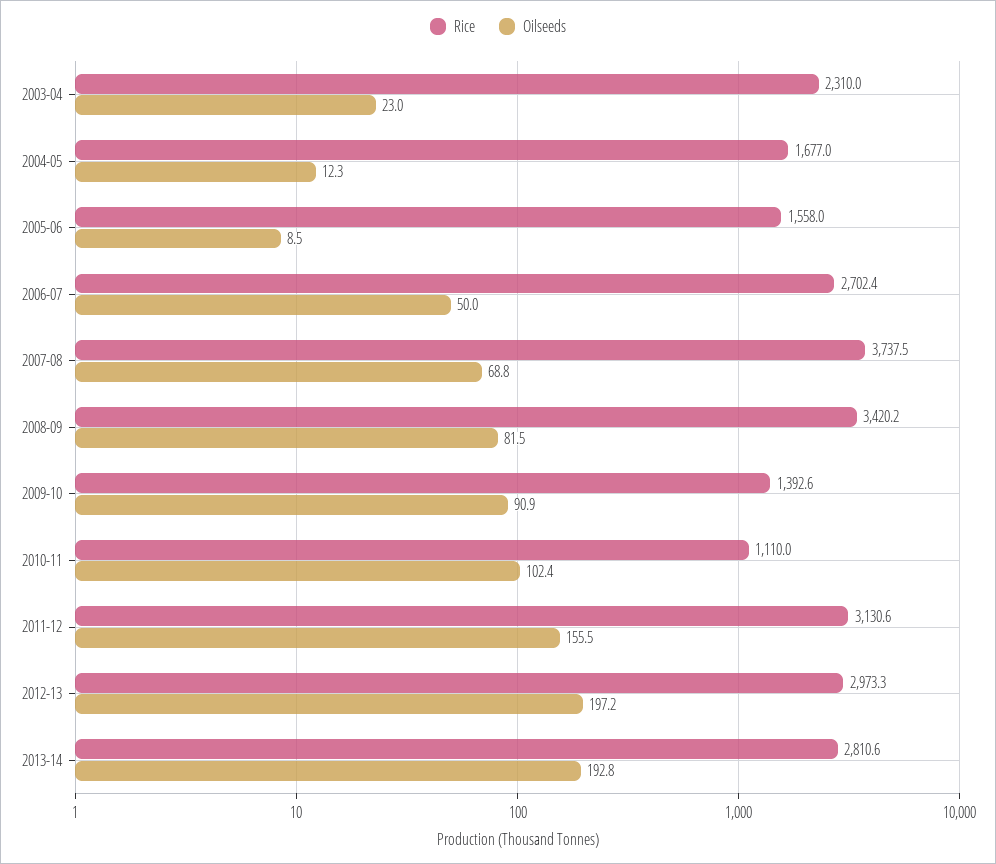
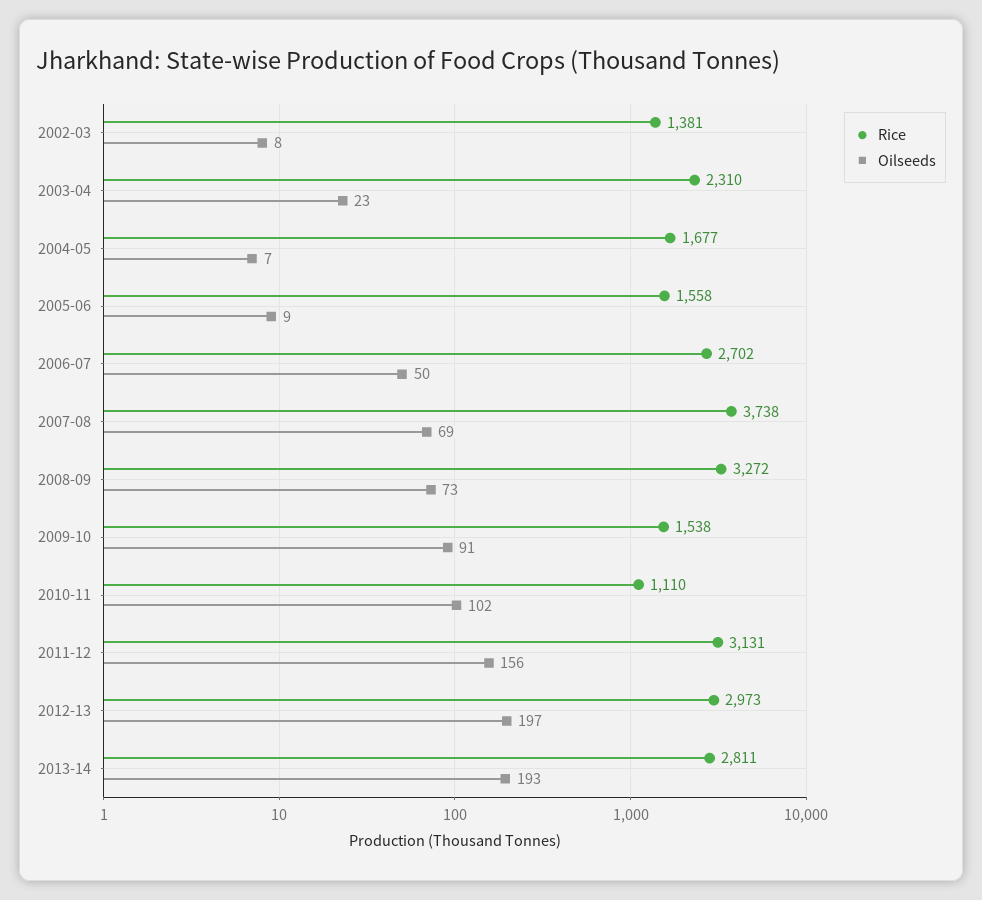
  {
    "Rice": {
      "2003-04": 2310,
      "2004-05": 1677,
      "2005-06": 1558,
      "2006-07": 2702.4,
      "2007-08": 3737.5,
-     "2008-09": 3420.2,
+     "2008-09": 3272,
-     "2009-10": 1392.6,
+     "2009-10": 1538,
      "2010-11": 1110,
      "2011-12": 3130.6,
      "2012-13": 2973.3,
-     "2013-14": 2810.6
+     "2013-14": 2810.6,
+     "2002-03": 1381
    },
    "Oilseeds": {
      "2003-04": 23,
-     "2004-05": 12.3,
+     "2004-05": 7,
      "2005-06": 8.5,
      "2006-07": 50,
      "2007-08": 68.8,
-     "2008-09": 81.5,
+     "2008-09": 73,
      "2009-10": 90.9,
      "2010-11": 102.4,
      "2011-12": 155.5,
      "2012-13": 197.2,
-     "2013-14": 192.8
+     "2013-14": 192.8,
+     "2002-03": 8
    }
  }

